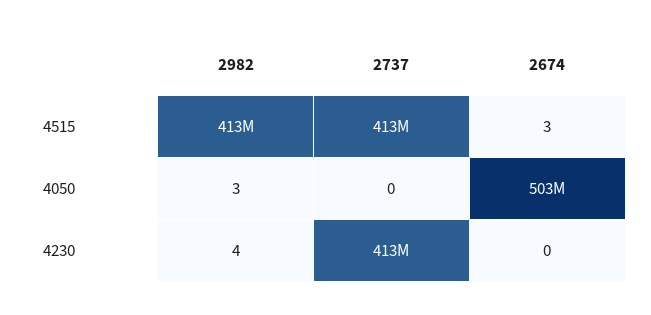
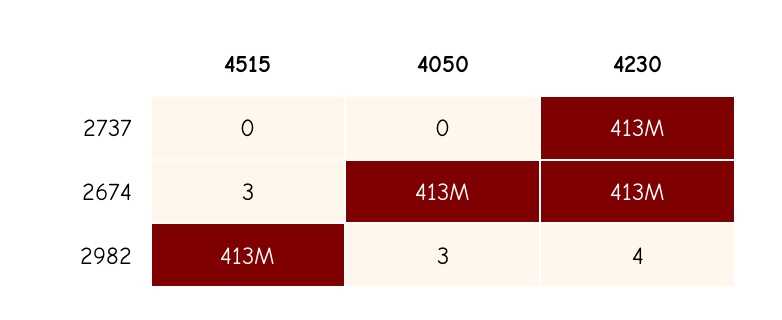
  {
    "2982": {
      "4515": 413000000,
      "4050": 3,
      "4230": 4
    },
    "2737": {
-     "4515": 413000000,
+     "4515": 0,
      "4050": 0,
      "4230": 413000000
    },
    "2674": {
      "4515": 3,
-     "4050": 503000000,
+     "4050": 413000000,
-     "4230": 0
+     "4230": 413000000
    }
  }

